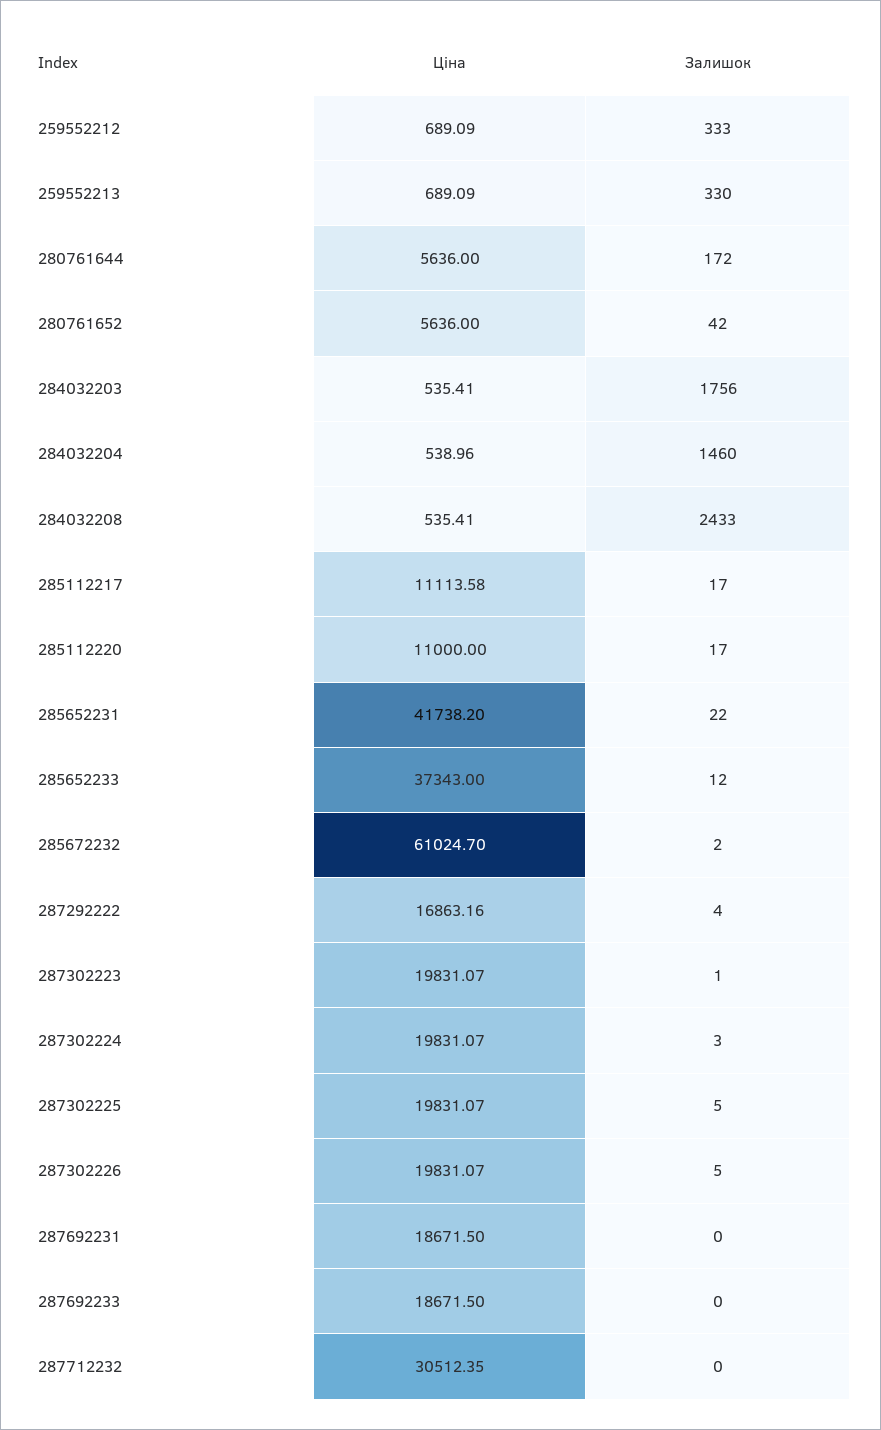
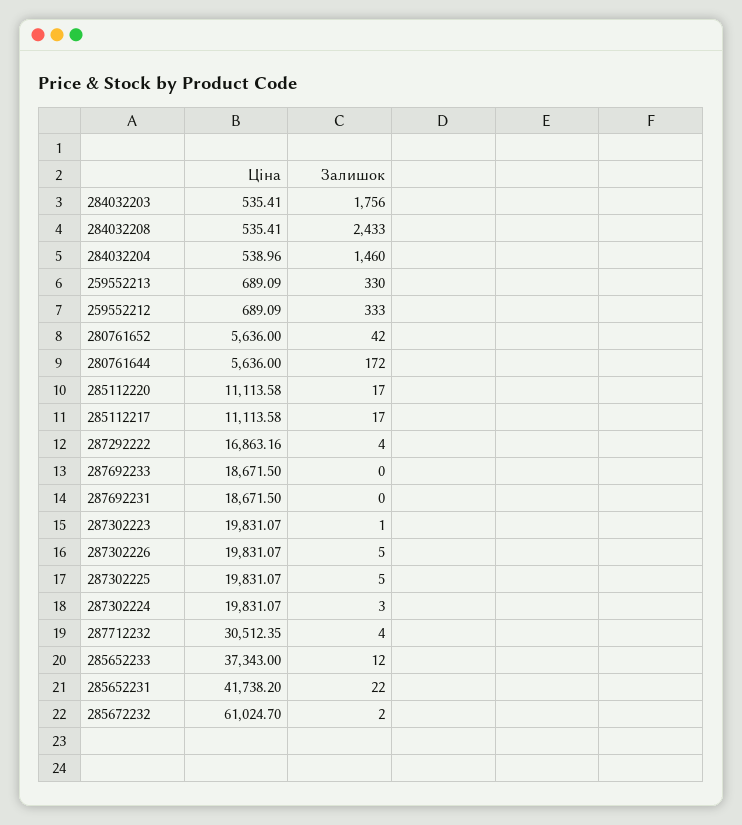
  {
    "Ціна": {
      "259552212": 689.09,
      "259552213": 689.09,
      "280761644": 5636,
      "280761652": 5636,
      "284032203": 535.41,
      "284032204": 538.96,
      "284032208": 535.41,
      "285112217": 11113.58,
-     "285112220": 11000,
+     "285112220": 11113.58,
      "285652231": 41738.2,
      "285652233": 37343,
      "285672232": 61024.7,
      "287292222": 16863.16,
      "287302223": 19831.07,
      "287302224": 19831.07,
      "287302225": 19831.07,
      "287302226": 19831.07,
      "287692231": 18671.5,
      "287692233": 18671.5,
      "287712232": 30512.35
    },
    "Залишок": {
      "259552212": 333,
      "259552213": 330,
      "280761644": 172,
      "280761652": 42,
      "284032203": 1756,
      "284032204": 1460,
      "284032208": 2433,
      "285112217": 17,
      "285112220": 17,
      "285652231": 22,
      "285652233": 12,
      "285672232": 2,
      "287292222": 4,
      "287302223": 1,
      "287302224": 3,
      "287302225": 5,
      "287302226": 5,
      "287692231": 0,
      "287692233": 0,
-     "287712232": 0
+     "287712232": 4
    }
  }

